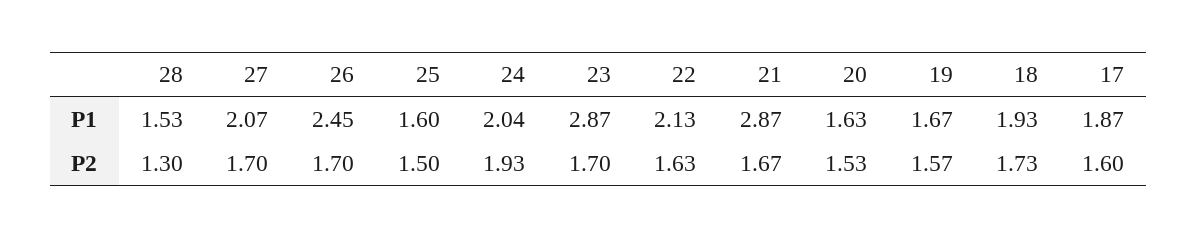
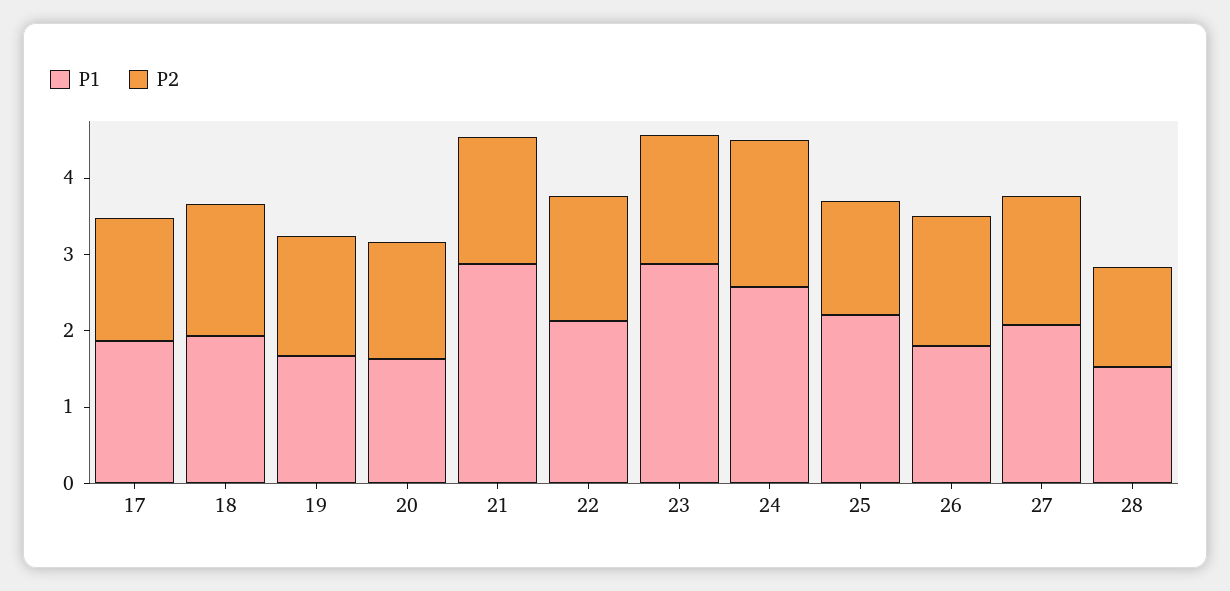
  {
    "P1": {
      "28": 1.53,
      "27": 2.07,
-     "26": 2.45,
+     "26": 1.8,
-     "25": 1.6,
+     "25": 2.2,
-     "24": 2.04,
+     "24": 2.6,
      "23": 2.87,
      "22": 2.13,
      "21": 2.87,
      "20": 1.63,
      "19": 1.67,
      "18": 1.93,
      "17": 1.87
    },
    "P2": {
      "28": 1.3,
      "27": 1.7,
      "26": 1.7,
      "25": 1.5,
      "24": 1.93,
      "23": 1.7,
      "22": 1.63,
      "21": 1.67,
      "20": 1.53,
      "19": 1.57,
      "18": 1.73,
      "17": 1.6
    }
  }

